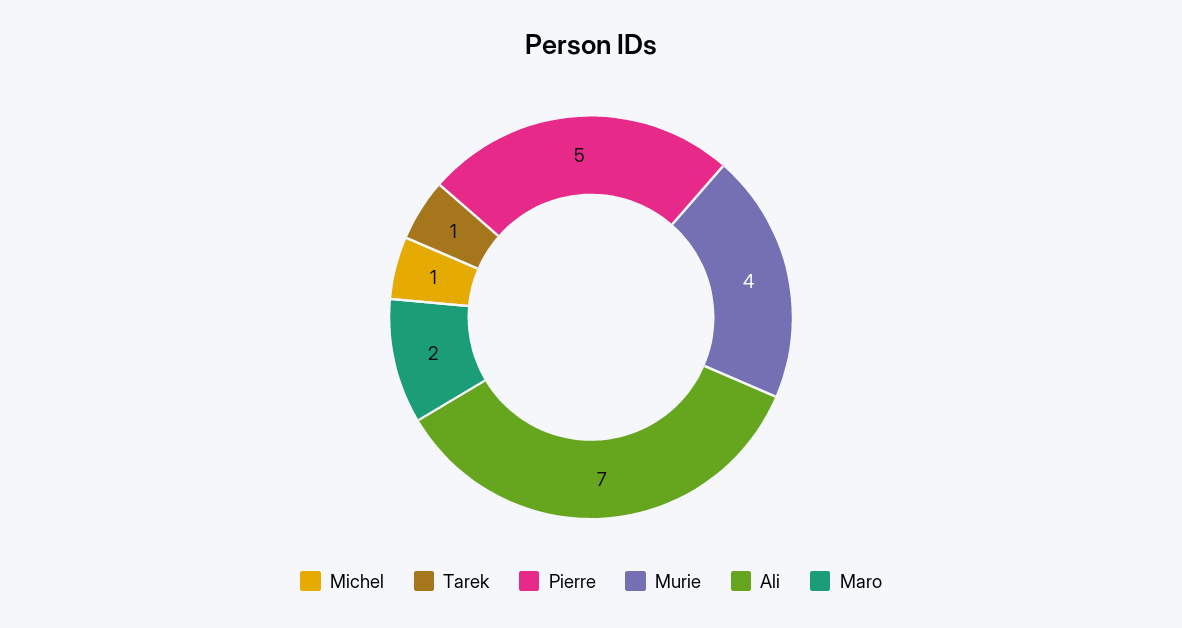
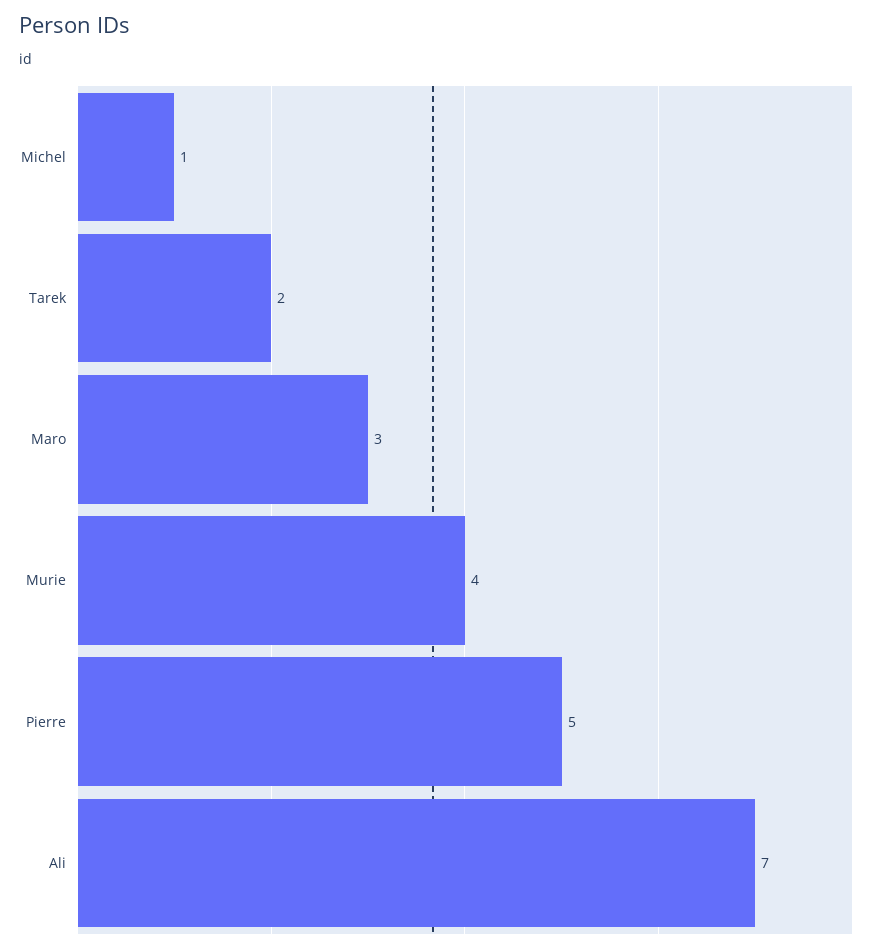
  {
    "Michel": 1,
-   "Tarek": 1,
+   "Tarek": 2,
    "Pierre": 5,
    "Murie": 4,
    "Ali": 7,
-   "Maro": 2
+   "Maro": 3
  }

